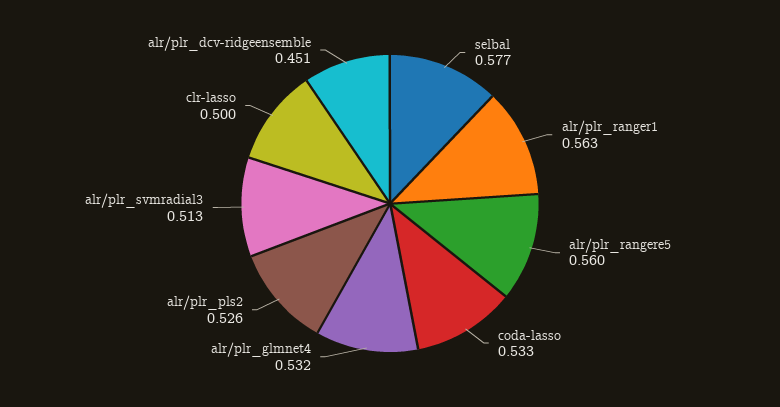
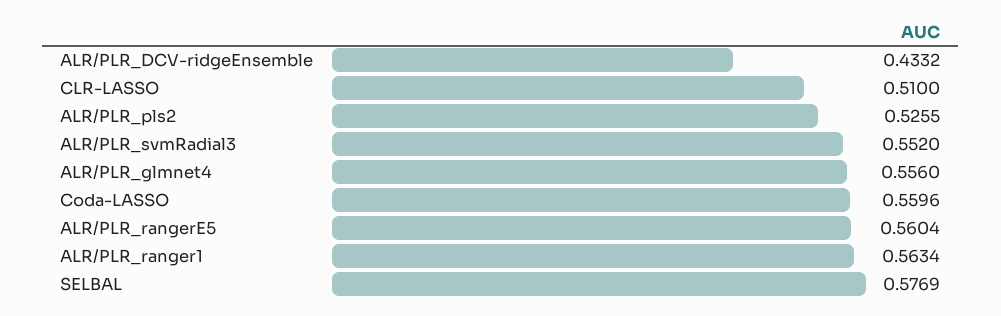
  {
    "selbal": 0.5769,
    "alr/plr_ranger1": 0.5634,
    "alr/plr_rangere5": 0.5604,
-   "coda-lasso": 0.533,
+   "coda-lasso": 0.5596,
-   "alr/plr_glmnet4": 0.532,
+   "alr/plr_glmnet4": 0.556,
    "alr/plr_pls2": 0.5255,
-   "alr/plr_svmradial3": 0.513,
+   "alr/plr_svmradial3": 0.552,
-   "clr-lasso": 0.5,
+   "clr-lasso": 0.51,
-   "alr/plr_dcv-ridgeensemble": 0.451
+   "alr/plr_dcv-ridgeensemble": 0.4332
  }

